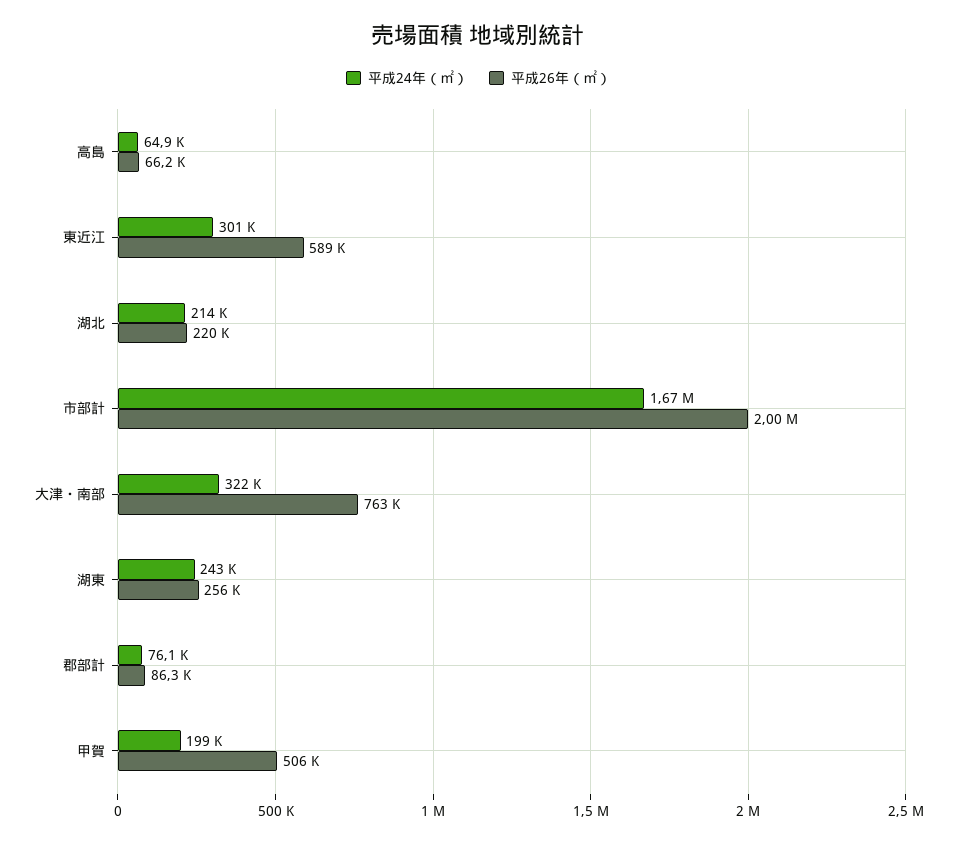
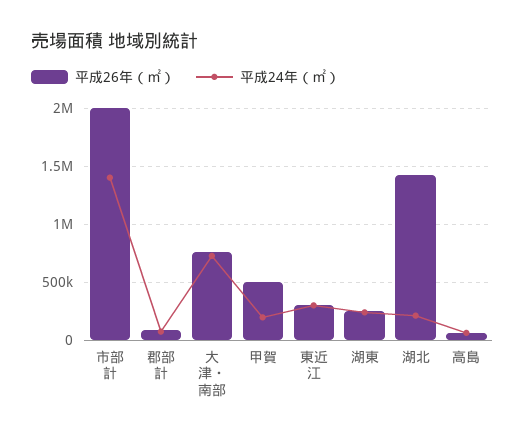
  {
    "平成24年（㎡）": {
      "高島": 64900,
      "東近江": 301000,
      "湖北": 214000,
-     "市部計": 1670000,
+     "市部計": 1400000,
-     "大津・南部": 322000,
+     "大津・南部": 700000,
      "湖東": 243000,
      "郡部計": 76100,
      "甲賀": 199000
    },
    "平成26年（㎡）": {
      "高島": 66200,
-     "東近江": 589000,
+     "東近江": 300000,
-     "湖北": 220000,
+     "湖北": 1400000,
      "市部計": 2000000,
      "大津・南部": 763000,
      "湖東": 256000,
      "郡部計": 86300,
      "甲賀": 506000
    }
  }

